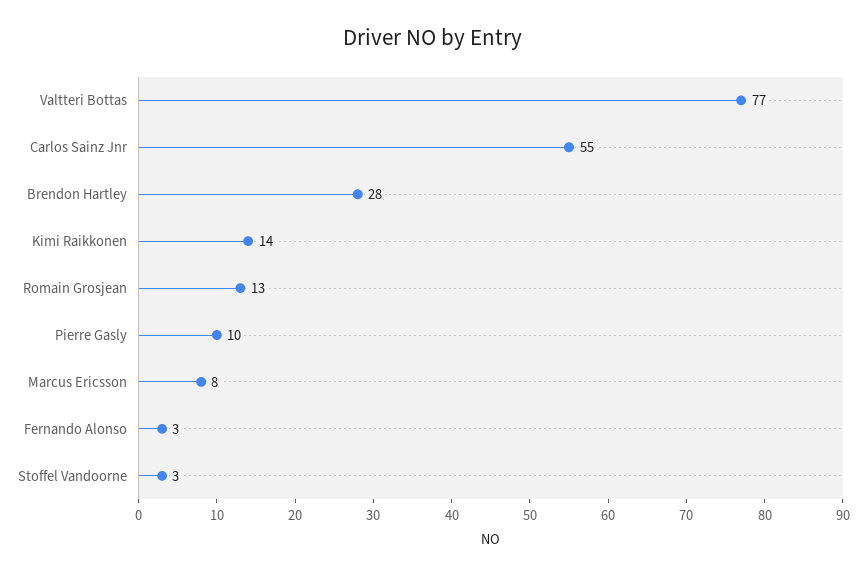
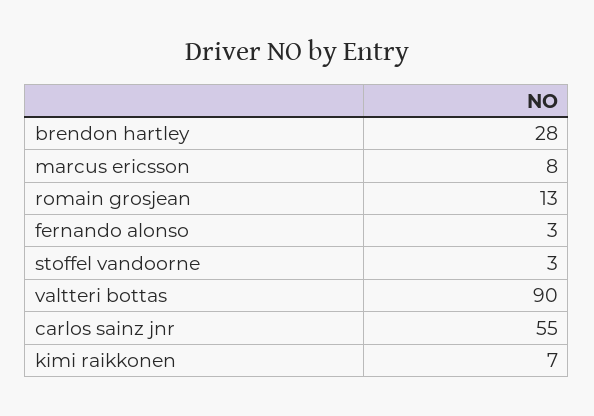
  {
-   "Valtteri Bottas": 77,
+   "Valtteri Bottas": 90,
    "Carlos Sainz Jnr": 55,
    "Brendon Hartley": 28,
-   "Kimi Raikkonen": 14,
+   "Kimi Raikkonen": 7,
    "Romain Grosjean": 13,
-   "Pierre Gasly": 10,
    "Marcus Ericsson": 8,
    "Fernando Alonso": 3,
    "Stoffel Vandoorne": 3
  }

